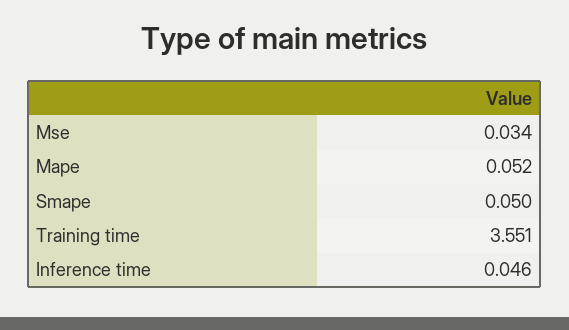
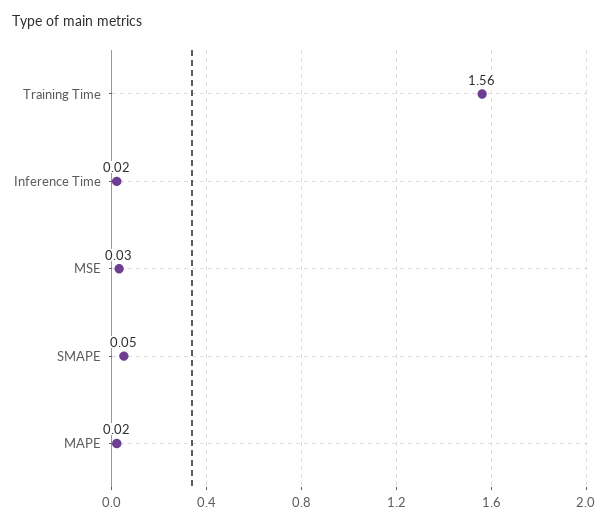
  {
    "Mse": 0.034,
-   "Mape": 0.052,
+   "Mape": 0.02,
    "Smape": 0.05,
-   "Training time": 3.551,
+   "Training time": 1.56,
-   "Inference time": 0.046
+   "Inference time": 0.02
  }

